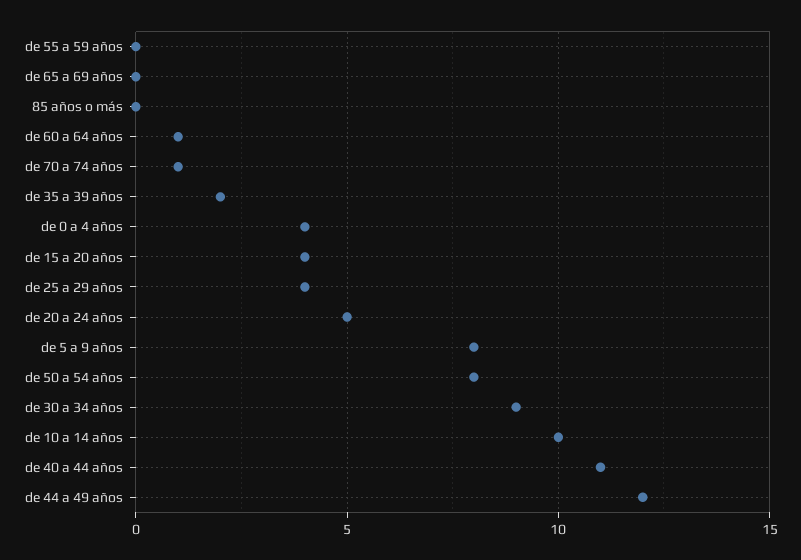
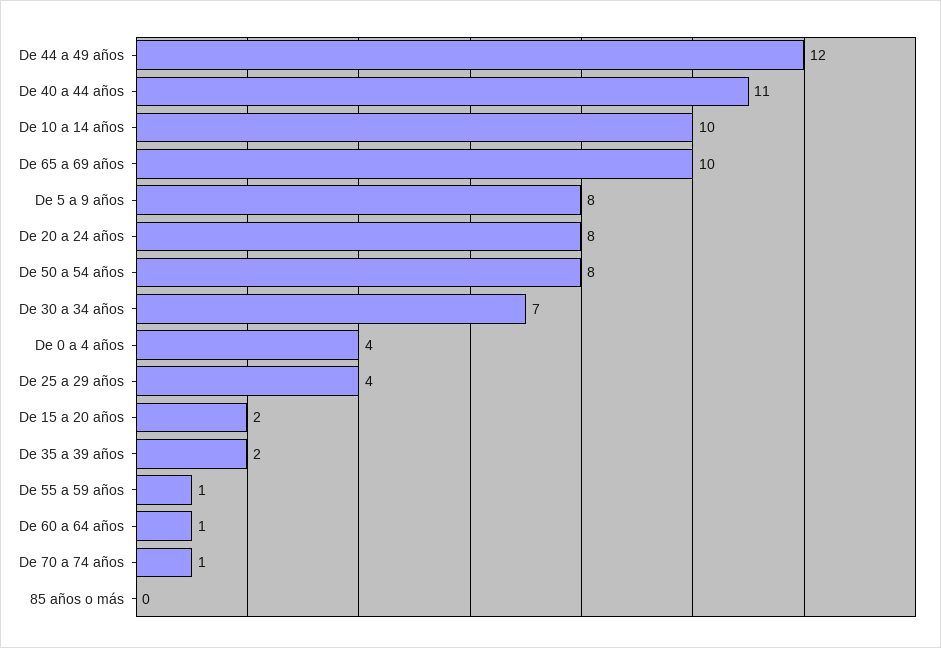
  {
-   "de 55 a 59 años": 0,
+   "de 55 a 59 años": 1,
-   "de 65 a 69 años": 0,
+   "de 65 a 69 años": 10,
    "85 años o más": 0,
    "de 60 a 64 años": 1,
    "de 70 a 74 años": 1,
    "de 35 a 39 años": 2,
    "de 0 a 4 años": 4,
-   "de 15 a 20 años": 4,
+   "de 15 a 20 años": 2,
    "de 25 a 29 años": 4,
-   "de 20 a 24 años": 5,
+   "de 20 a 24 años": 8,
    "de 5 a 9 años": 8,
    "de 50 a 54 años": 8,
-   "de 30 a 34 años": 9,
+   "de 30 a 34 años": 7,
    "de 10 a 14 años": 10,
    "de 40 a 44 años": 11,
    "de 44 a 49 años": 12
  }

